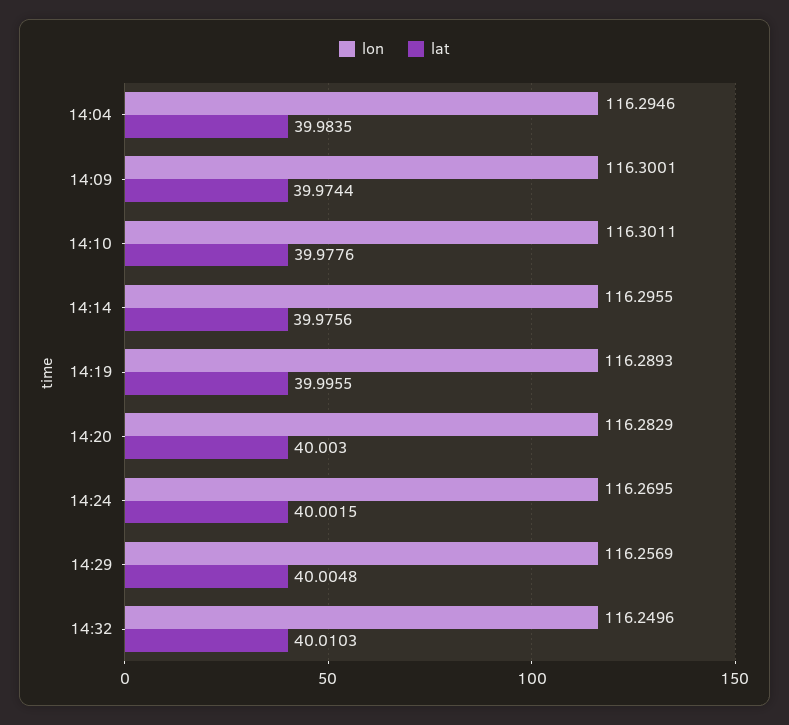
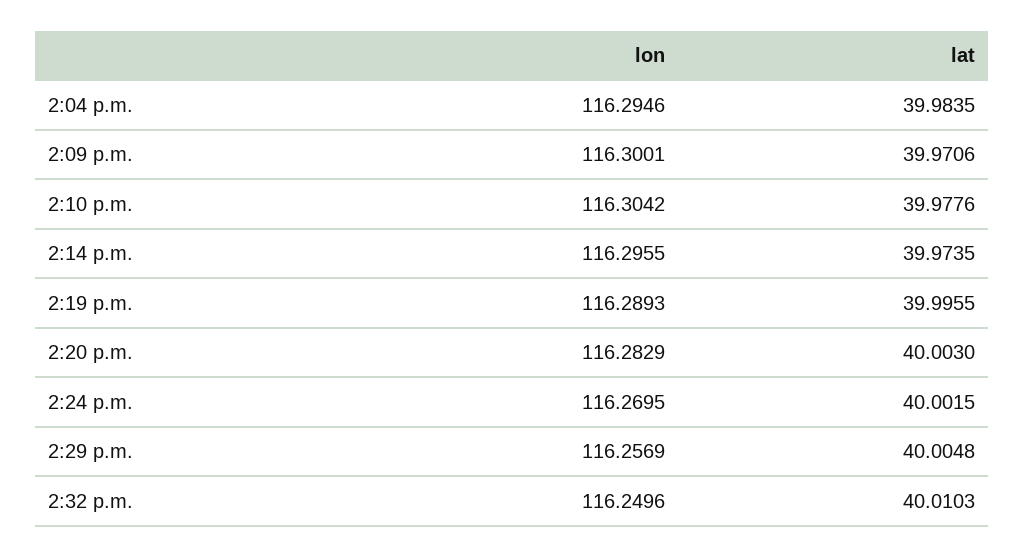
  {
    "lon": {
      "14:04": 116.2946,
      "14:09": 116.3001,
-     "14:10": 116.3011,
+     "14:10": 116.3042,
      "14:14": 116.2955,
      "14:19": 116.2893,
      "14:20": 116.2829,
      "14:24": 116.2695,
      "14:29": 116.2569,
      "14:32": 116.2496
    },
    "lat": {
      "14:04": 39.9835,
-     "14:09": 39.9744,
+     "14:09": 39.9706,
      "14:10": 39.9776,
-     "14:14": 39.9756,
+     "14:14": 39.9735,
      "14:19": 39.9955,
      "14:20": 40.003,
      "14:24": 40.0015,
      "14:29": 40.0048,
      "14:32": 40.0103
    }
  }

